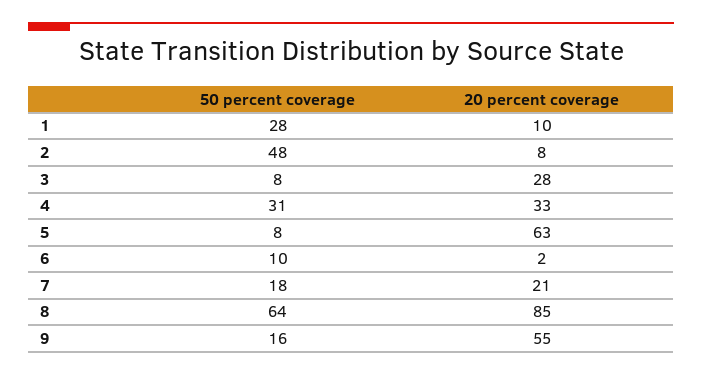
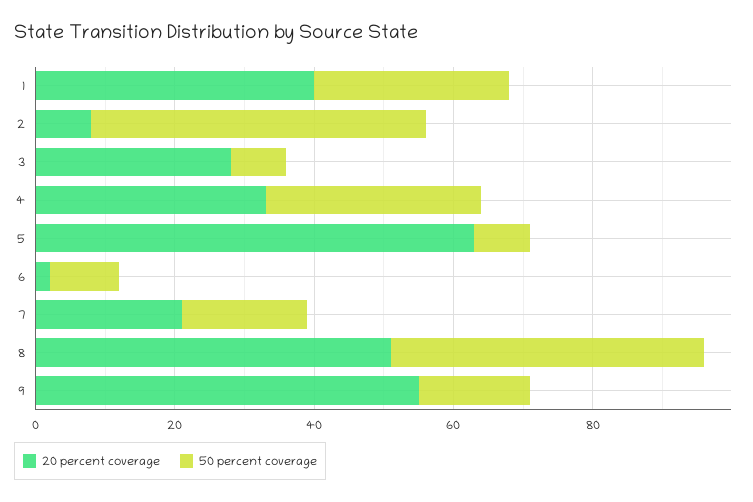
  {
    "50 percent coverage": {
      "1": 28,
      "2": 48,
      "3": 8,
      "4": 31,
      "5": 8,
      "6": 10,
      "7": 18,
-     "8": 64,
+     "8": 45,
      "9": 16
    },
    "20 percent coverage": {
-     "1": 10,
+     "1": 40,
      "2": 8,
      "3": 28,
      "4": 33,
      "5": 63,
      "6": 2,
      "7": 21,
-     "8": 85,
+     "8": 50,
      "9": 55
    }
  }

